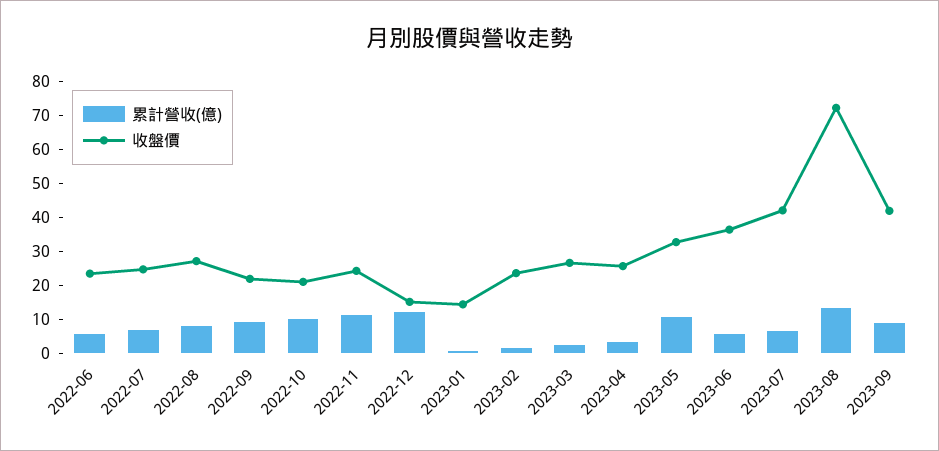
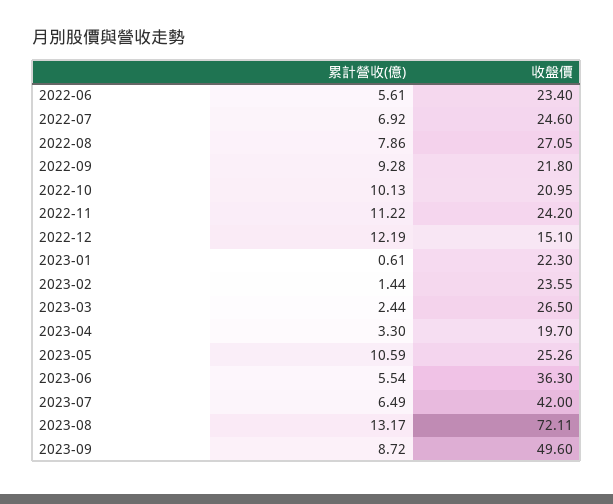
  {
    "累計營收(億)": {
      "2022-06": 5.61,
      "2022-07": 6.92,
      "2022-08": 7.86,
      "2022-09": 9.28,
      "2022-10": 10.13,
      "2022-11": 11.22,
      "2022-12": 12.19,
      "2023-01": 0.61,
      "2023-02": 1.44,
      "2023-03": 2.44,
      "2023-04": 3.3,
      "2023-05": 10.59,
      "2023-06": 5.54,
      "2023-07": 6.49,
      "2023-08": 13.17,
      "2023-09": 8.72
    },
    "收盤價": {
      "2022-06": 23.4,
      "2022-07": 24.6,
      "2022-08": 27.05,
      "2022-09": 21.8,
      "2022-10": 20.95,
      "2022-11": 24.2,
      "2022-12": 15.1,
-     "2023-01": 15,
+     "2023-01": 22.3,
      "2023-02": 23.55,
      "2023-03": 26.5,
-     "2023-04": 25,
+     "2023-04": 19.7,
-     "2023-05": 32.5,
+     "2023-05": 25.26,
      "2023-06": 36.3,
      "2023-07": 42,
      "2023-08": 72.11,
-     "2023-09": 42.5
+     "2023-09": 49.6
    }
  }

